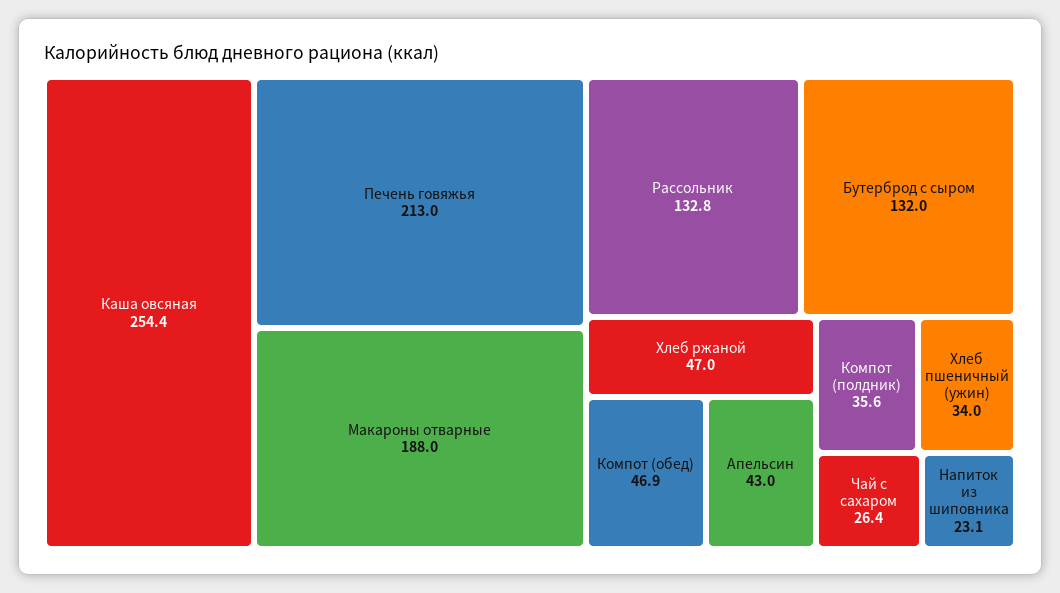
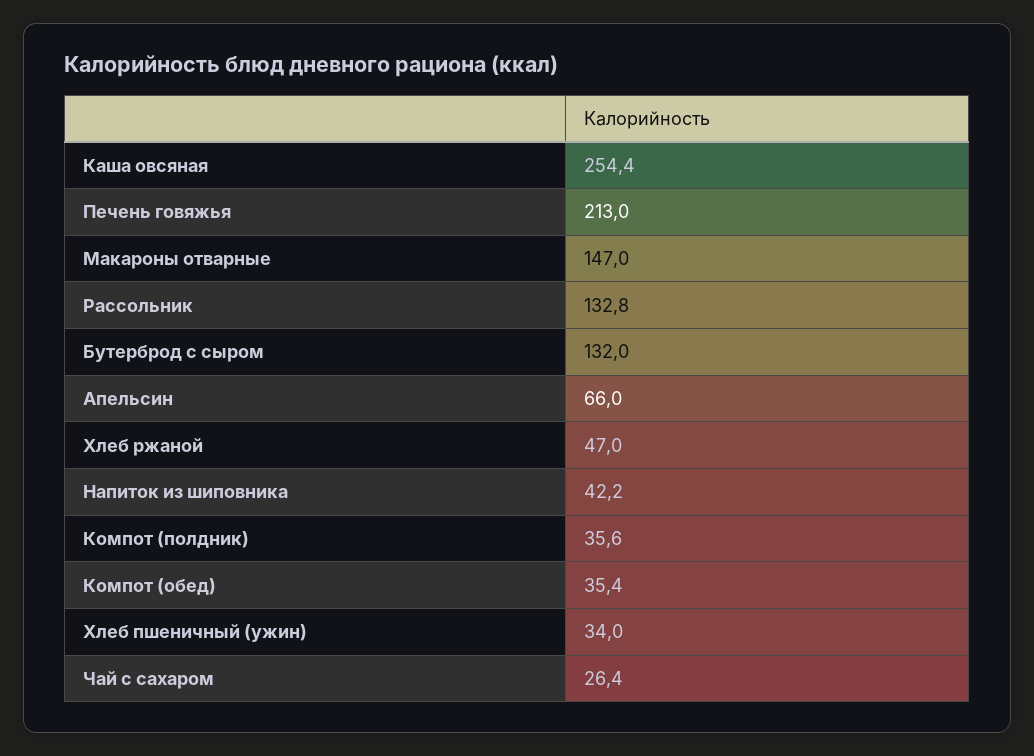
  {
    "Каша овсяная": 254.4,
    "Печень говяжья": 213,
-   "Макароны отварные": 188,
+   "Макароны отварные": 147,
    "Рассольник": 132.8,
    "Бутерброд с сыром": 132,
    "Хлеб ржаной": 47,
-   "Компот (обед)": 46.9,
+   "Компот (обед)": 35.4,
-   "Апельсин": 43,
+   "Апельсин": 66,
    "Компот (полдник)": 35.6,
    "Хлеб пшеничный (ужин)": 34,
    "Чай с сахаром": 26.4,
-   "Напиток из шиповника": 23.1
+   "Напиток из шиповника": 42.2
  }

